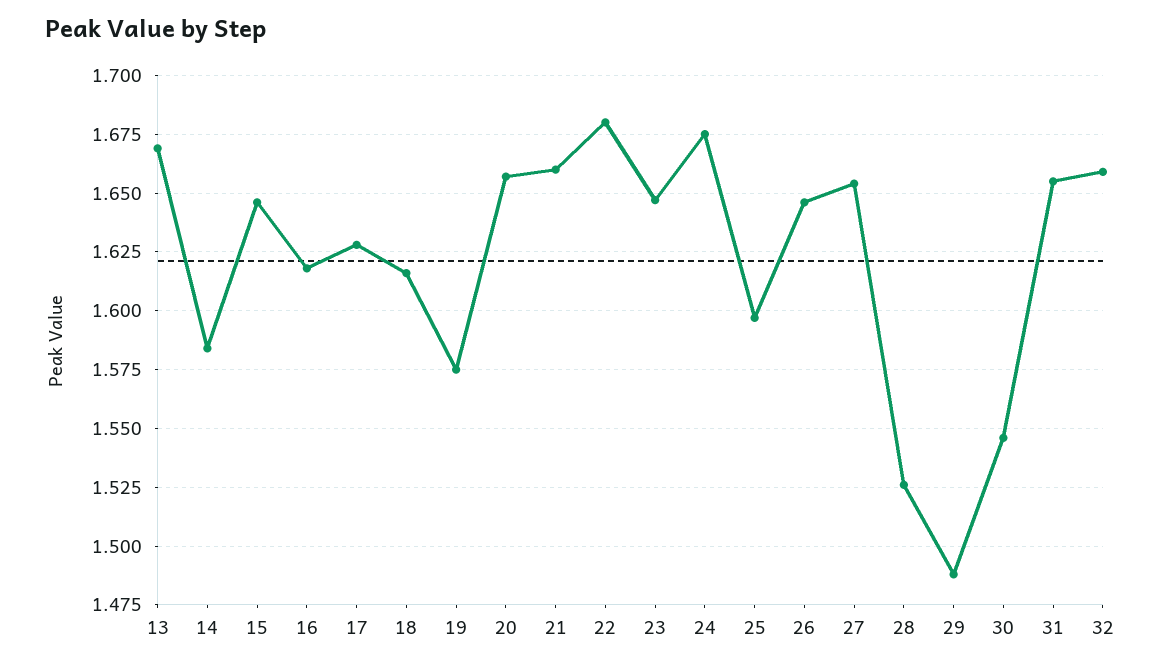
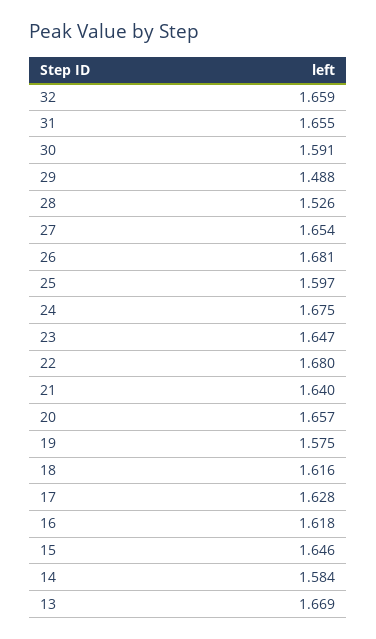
  {
    "13": 1.669,
    "14": 1.584,
    "15": 1.646,
    "16": 1.618,
    "17": 1.628,
    "18": 1.616,
    "19": 1.575,
    "20": 1.657,
-   "21": 1.66,
+   "21": 1.64,
    "22": 1.68,
    "23": 1.647,
    "24": 1.675,
    "25": 1.597,
-   "26": 1.645,
+   "26": 1.681,
    "27": 1.654,
    "28": 1.526,
    "29": 1.488,
-   "30": 1.545,
+   "30": 1.591,
    "31": 1.655,
    "32": 1.659
  }

